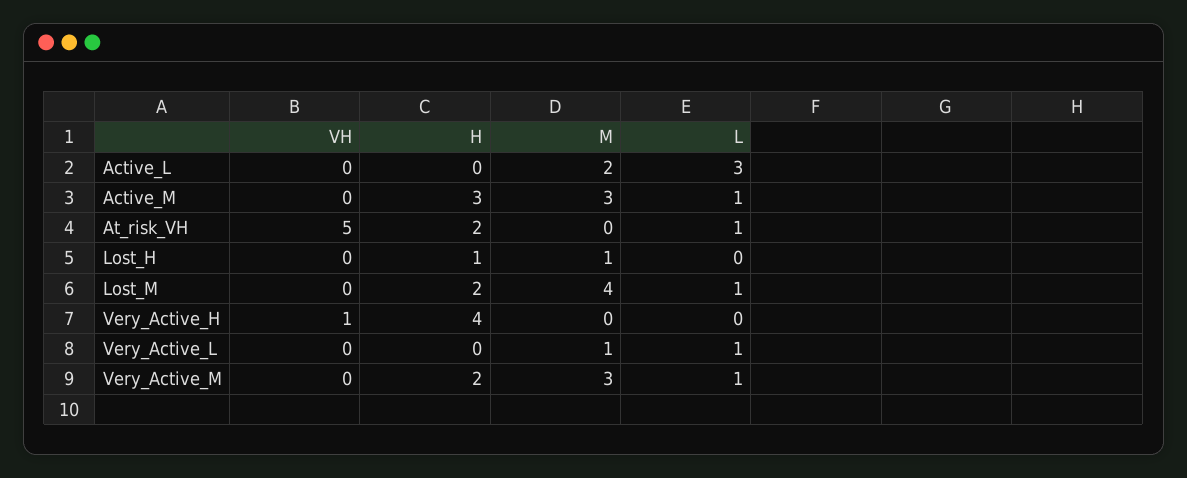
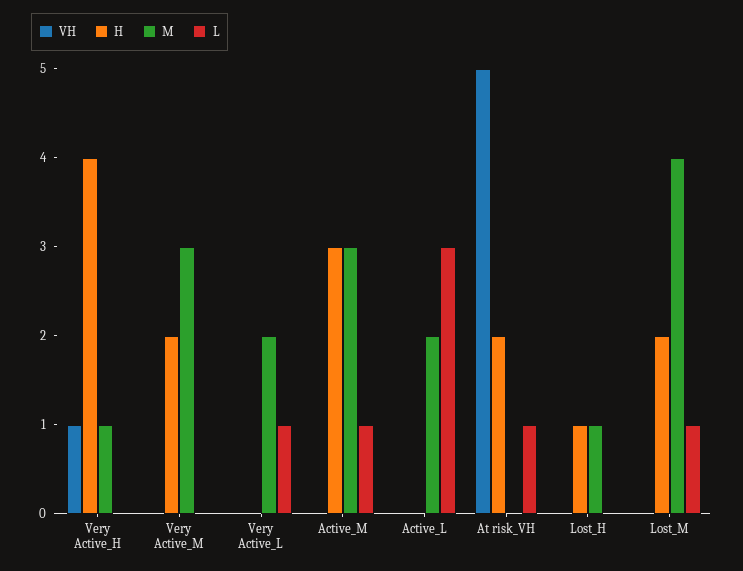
  {
    "VH": {
      "Active_L": 0,
      "Active_M": 0,
      "At_risk_VH": 5,
      "Lost_H": 0,
      "Lost_M": 0,
      "Very_Active_H": 1,
      "Very_Active_L": 0,
      "Very_Active_M": 0
    },
    "H": {
      "Active_L": 0,
      "Active_M": 3,
      "At_risk_VH": 2,
      "Lost_H": 1,
      "Lost_M": 2,
      "Very_Active_H": 4,
      "Very_Active_L": 0,
      "Very_Active_M": 2
    },
    "M": {
      "Active_L": 2,
      "Active_M": 3,
      "At_risk_VH": 0,
      "Lost_H": 1,
      "Lost_M": 4,
-     "Very_Active_H": 0,
+     "Very_Active_H": 1,
-     "Very_Active_L": 1,
+     "Very_Active_L": 2,
      "Very_Active_M": 3
    },
    "L": {
      "Active_L": 3,
      "Active_M": 1,
      "At_risk_VH": 1,
      "Lost_H": 0,
      "Lost_M": 1,
      "Very_Active_H": 0,
      "Very_Active_L": 1,
-     "Very_Active_M": 1
+     "Very_Active_M": 0
    }
  }

